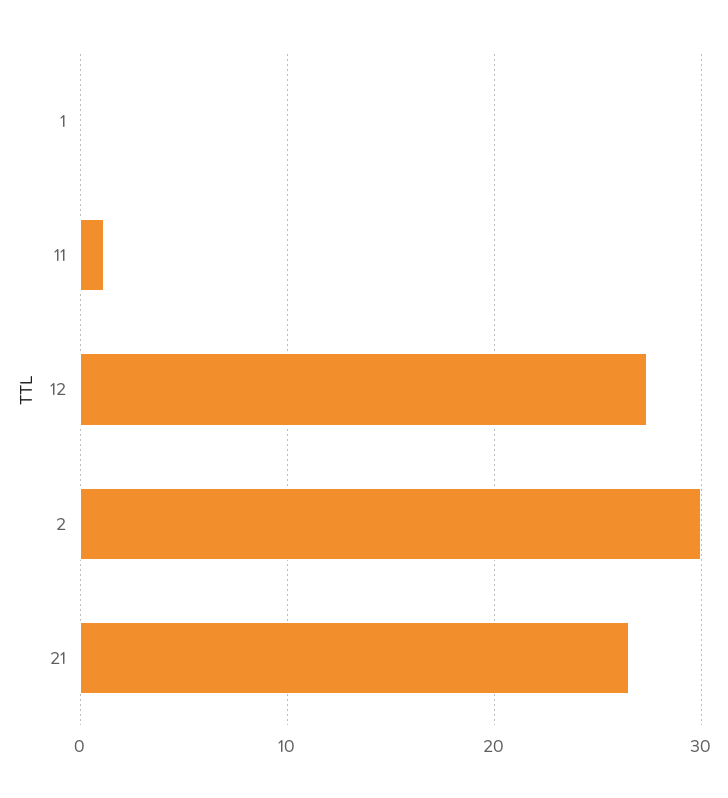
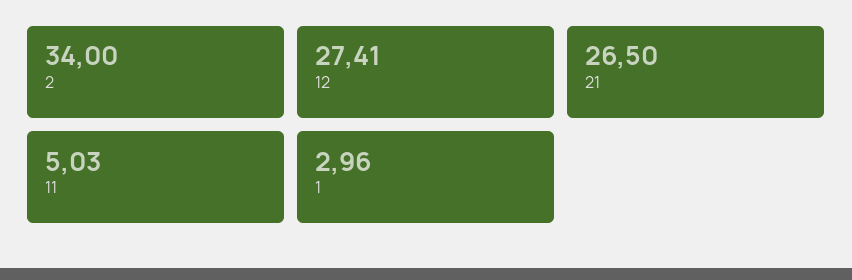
  {
-   "1": 0,
+   "1": 2.96,
-   "11": 1,
+   "11": 5.03,
    "12": 27.41,
-   "2": 30,
+   "2": 34,
    "21": 26.5
  }

